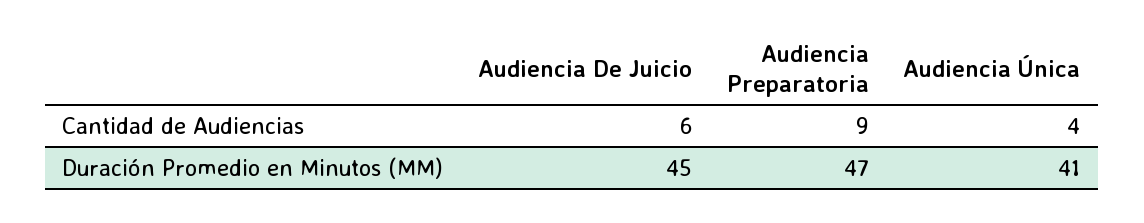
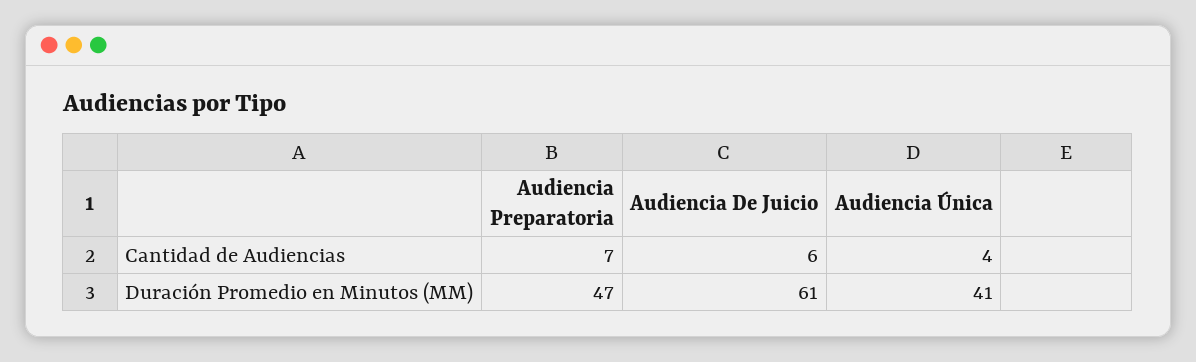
  {
    "Audiencia De Juicio": {
      "Cantidad de Audiencias": 6,
-     "Duración Promedio en Minutos (MM)": 45
+     "Duración Promedio en Minutos (MM)": 61
    },
    "Audiencia Preparatoria": {
-     "Cantidad de Audiencias": 9,
+     "Cantidad de Audiencias": 7,
      "Duración Promedio en Minutos (MM)": 47
    },
    "Audiencia Única": {
      "Cantidad de Audiencias": 4,
      "Duración Promedio en Minutos (MM)": 41
    }
  }

